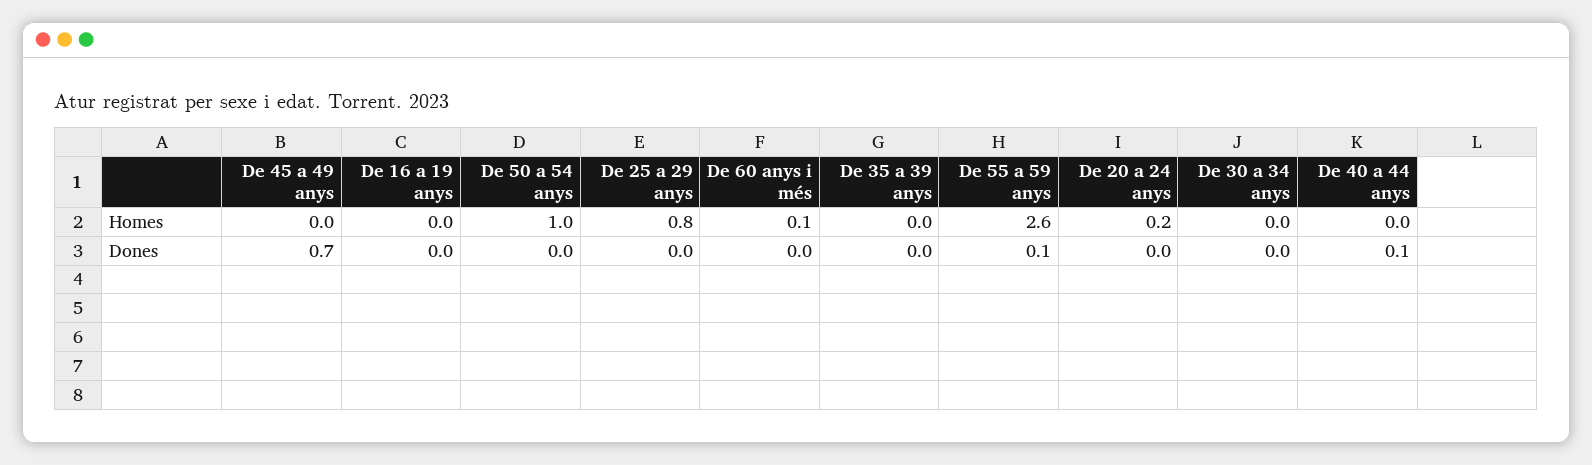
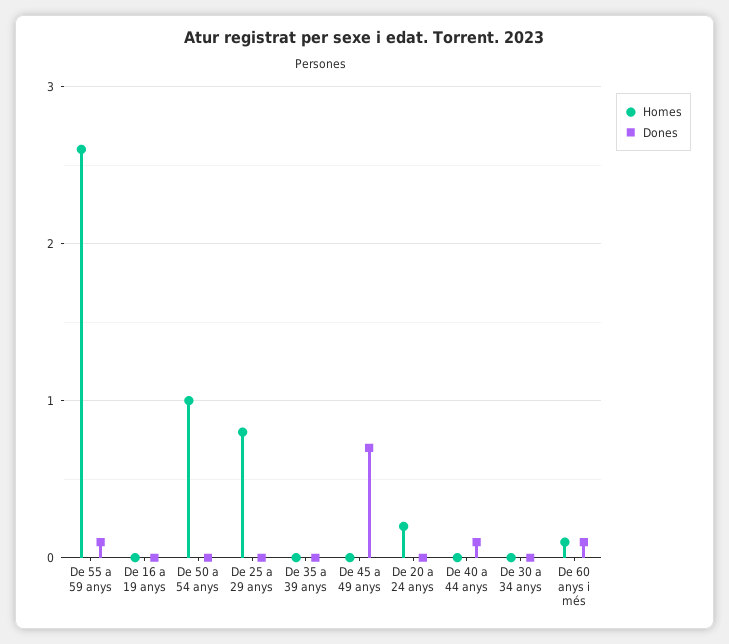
  {
    "Homes": {
      "De 45 a 49 anys": 0,
      "De 16 a 19 anys": 0,
      "De 50 a 54 anys": 1,
      "De 25 a 29 anys": 0.8,
      "De 60 anys i més": 0.1,
      "De 35 a 39 anys": 0,
      "De 55 a 59 anys": 2.6,
      "De 20 a 24 anys": 0.2,
      "De 30 a 34 anys": 0,
      "De 40 a 44 anys": 0
    },
    "Dones": {
      "De 45 a 49 anys": 0.7,
      "De 16 a 19 anys": 0,
      "De 50 a 54 anys": 0,
      "De 25 a 29 anys": 0,
-     "De 60 anys i més": 0,
+     "De 60 anys i més": 0.1,
      "De 35 a 39 anys": 0,
      "De 55 a 59 anys": 0.1,
      "De 20 a 24 anys": 0,
      "De 30 a 34 anys": 0,
      "De 40 a 44 anys": 0.1
    }
  }

